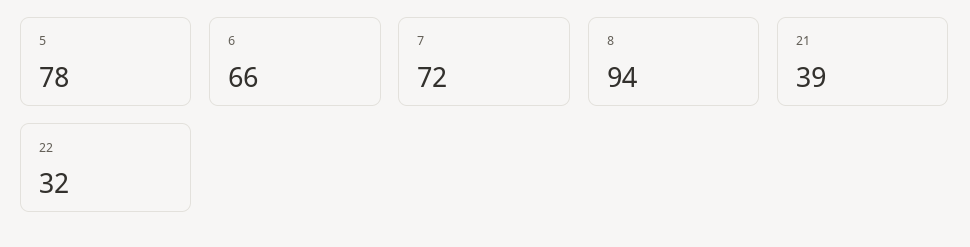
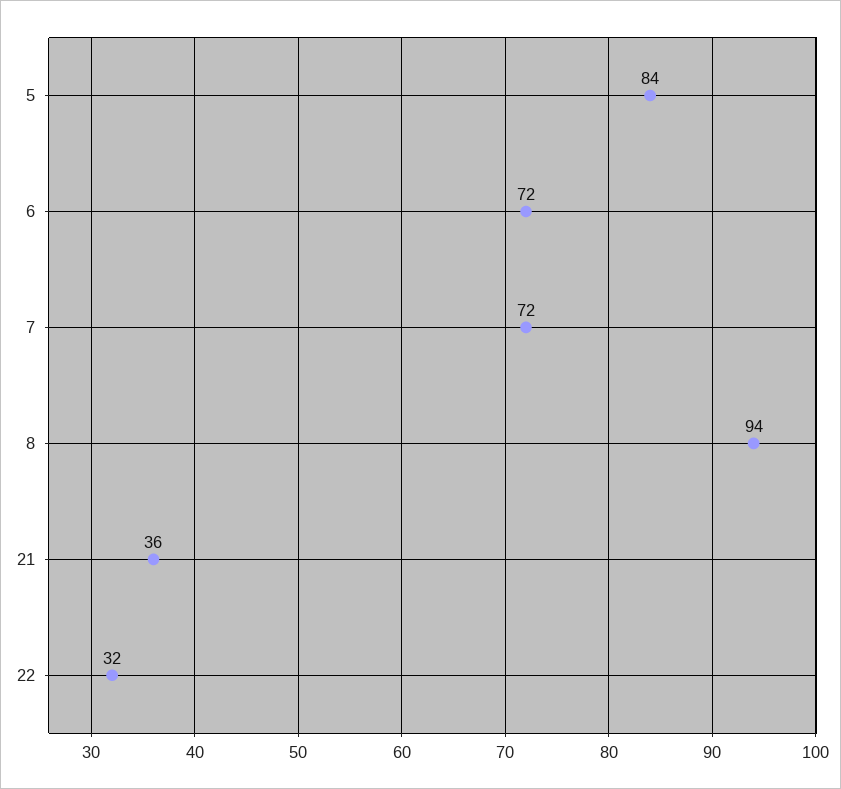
  {
-   "5": 78,
+   "5": 84,
-   "6": 66,
+   "6": 72,
    "7": 72,
    "8": 94,
-   "21": 39,
+   "21": 36,
    "22": 32
  }

